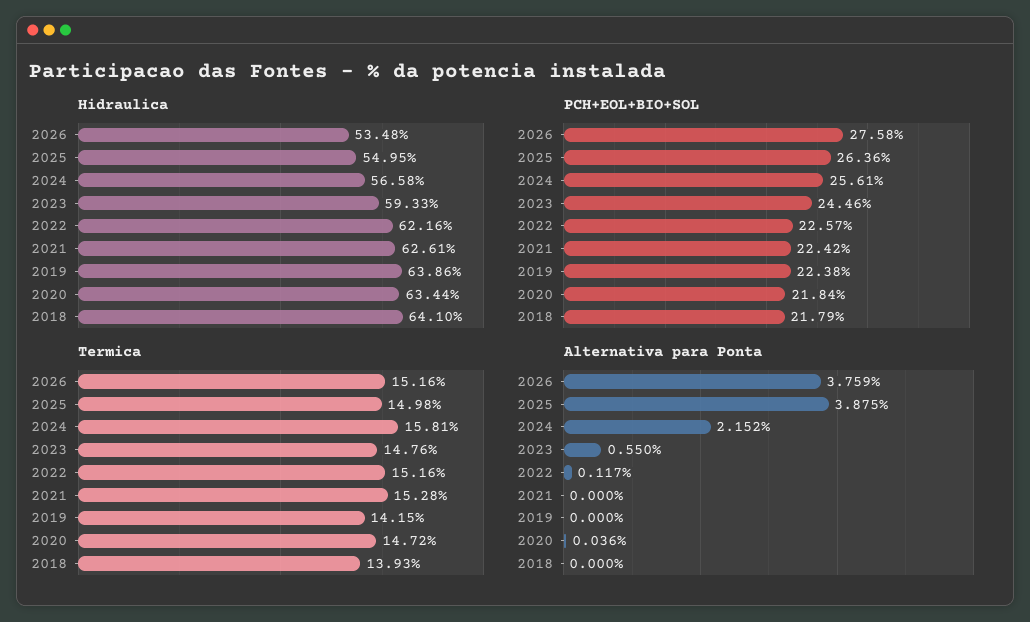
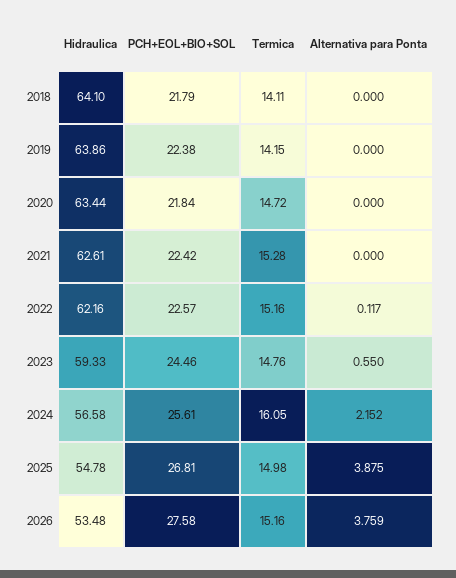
  {
    "Hidraulica": {
      "2026": 53.48,
-     "2025": 54.95,
+     "2025": 54.78,
      "2024": 56.58,
      "2023": 59.33,
      "2022": 62.16,
      "2021": 62.61,
      "2019": 63.86,
      "2020": 63.44,
      "2018": 64.1
    },
    "PCH+EOL+BIO+SOL": {
      "2026": 27.58,
-     "2025": 26.36,
+     "2025": 26.81,
      "2024": 25.61,
      "2023": 24.46,
      "2022": 22.57,
      "2021": 22.42,
      "2019": 22.38,
      "2020": 21.84,
      "2018": 21.79
    },
    "Termica": {
      "2026": 15.16,
      "2025": 14.98,
-     "2024": 15.81,
+     "2024": 16.05,
      "2023": 14.76,
      "2022": 15.16,
      "2021": 15.28,
      "2019": 14.15,
      "2020": 14.72,
-     "2018": 13.93
+     "2018": 14.11
    },
    "Alternativa para Ponta": {
      "2026": 3.759,
      "2025": 3.875,
      "2024": 2.152,
      "2023": 0.55,
      "2022": 0.117,
      "2021": 0,
      "2019": 0,
-     "2020": 0.036,
+     "2020": 0,
      "2018": 0
    }
  }

